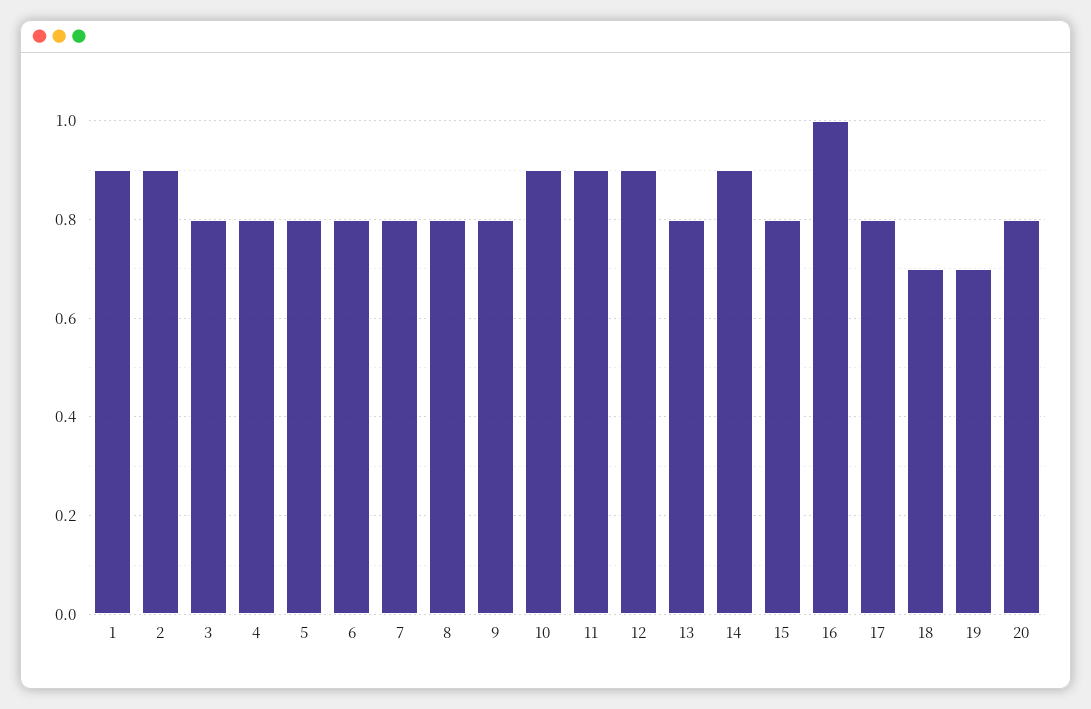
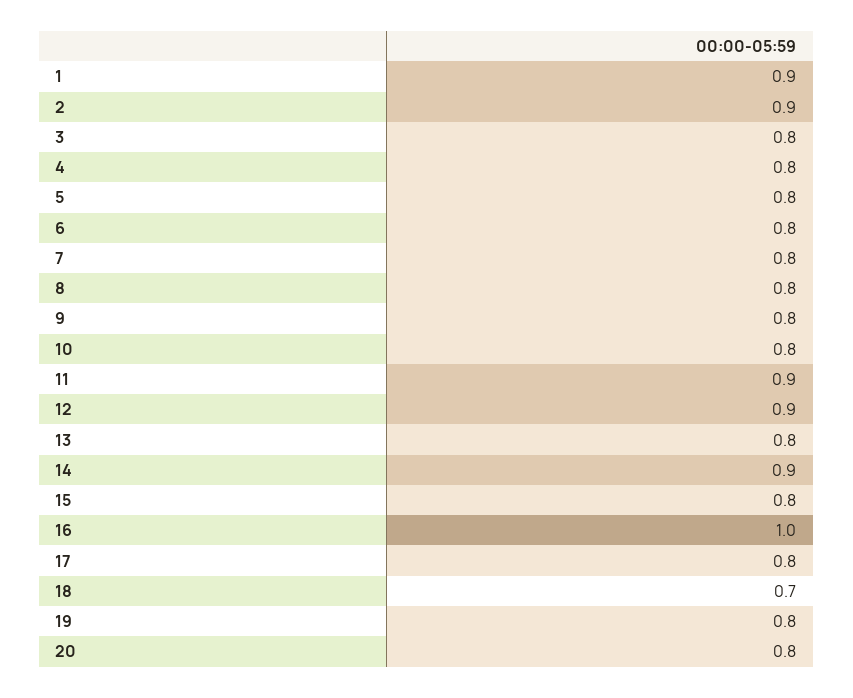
  {
    "1": 0.9,
    "2": 0.9,
    "3": 0.8,
    "4": 0.8,
    "5": 0.8,
    "6": 0.8,
    "7": 0.8,
    "8": 0.8,
    "9": 0.8,
-   "10": 0.9,
+   "10": 0.8,
    "11": 0.9,
    "12": 0.9,
    "13": 0.8,
    "14": 0.9,
    "15": 0.8,
    "16": 1,
    "17": 0.8,
    "18": 0.7,
-   "19": 0.7,
+   "19": 0.8,
    "20": 0.8
  }

